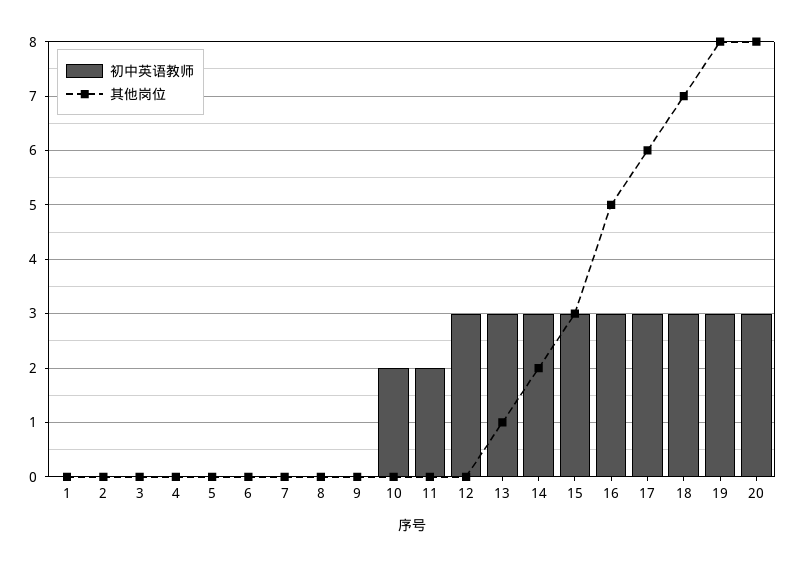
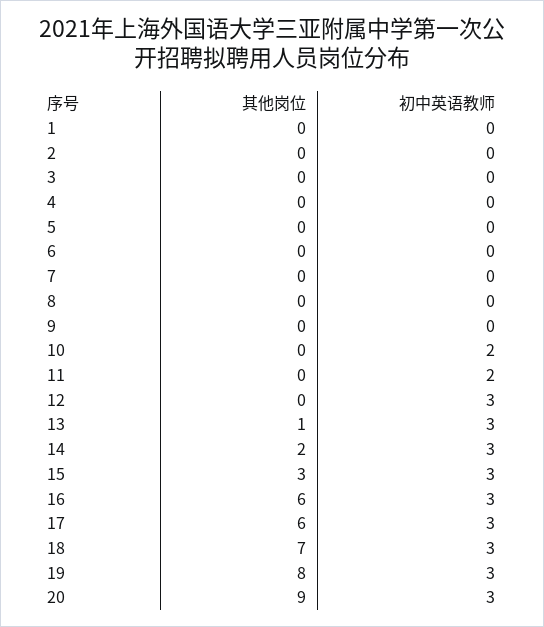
  {
    "初中英语教师": {
      "1": 0,
      "2": 0,
      "3": 0,
      "4": 0,
      "5": 0,
      "6": 0,
      "7": 0,
      "8": 0,
      "9": 0,
      "10": 2,
      "11": 2,
      "12": 3,
      "13": 3,
      "14": 3,
      "15": 3,
      "16": 3,
      "17": 3,
      "18": 3,
      "19": 3,
      "20": 3
    },
    "其他岗位": {
      "1": 0,
      "2": 0,
      "3": 0,
      "4": 0,
      "5": 0,
      "6": 0,
      "7": 0,
      "8": 0,
      "9": 0,
      "10": 0,
      "11": 0,
      "12": 0,
      "13": 1,
      "14": 2,
      "15": 3,
-     "16": 5,
+     "16": 6,
      "17": 6,
      "18": 7,
      "19": 8,
-     "20": 8
+     "20": 9
    }
  }

